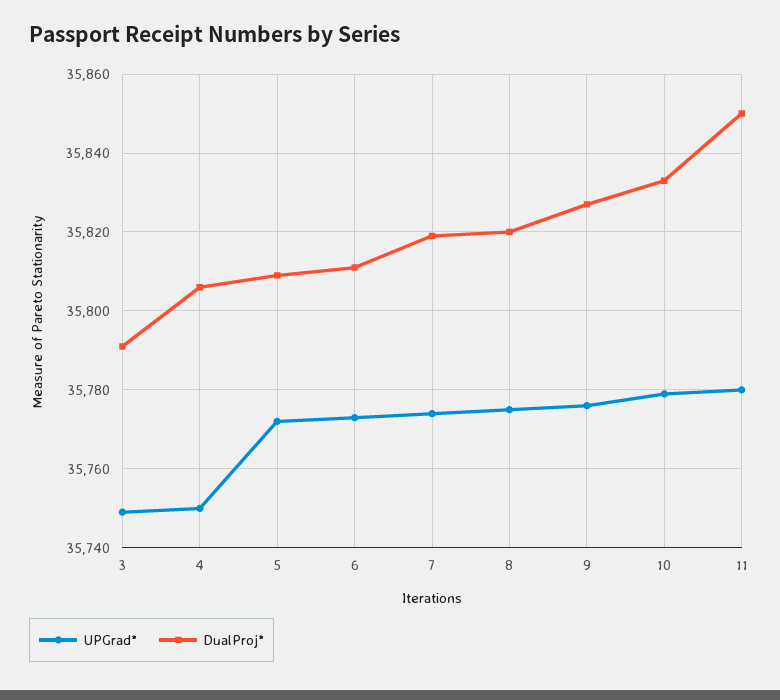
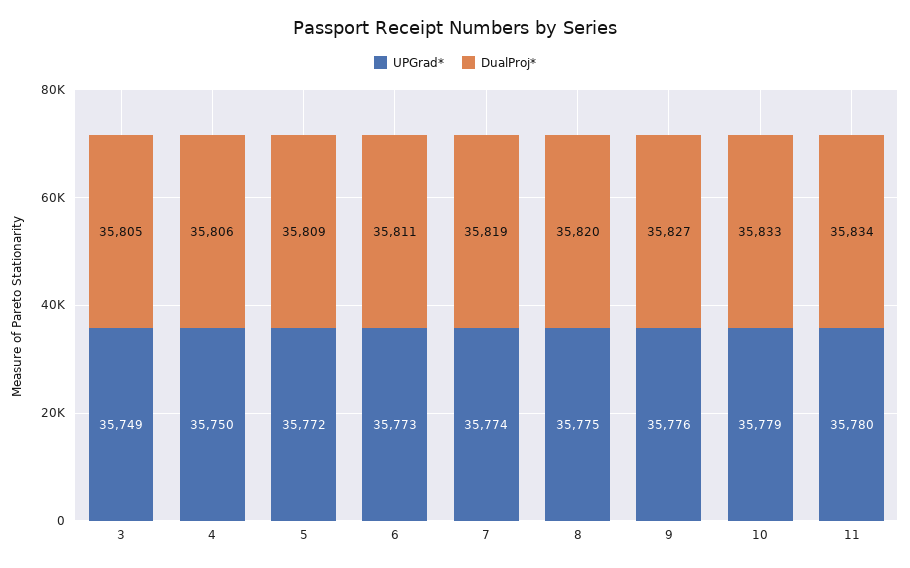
  {
    "UPGrad*": {
      "3": 35749,
      "4": 35750,
      "5": 35772,
      "6": 35773,
      "7": 35774,
      "8": 35775,
      "9": 35776,
      "10": 35779,
      "11": 35780
    },
    "DualProj*": {
-     "3": 35790,
+     "3": 35805,
      "4": 35806,
      "5": 35809,
      "6": 35811,
      "7": 35819,
      "8": 35820,
      "9": 35827,
      "10": 35833,
-     "11": 35850
+     "11": 35834
    }
  }

